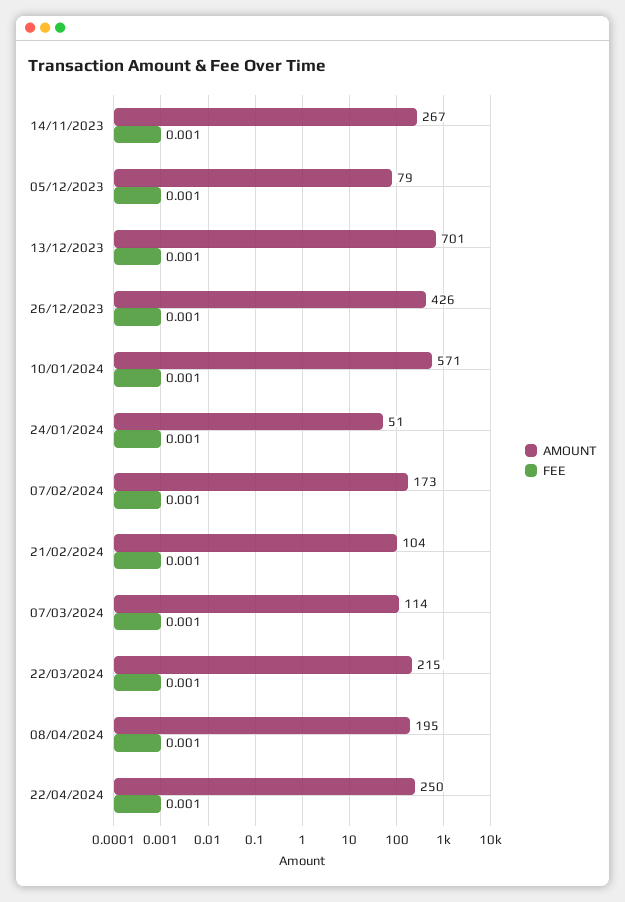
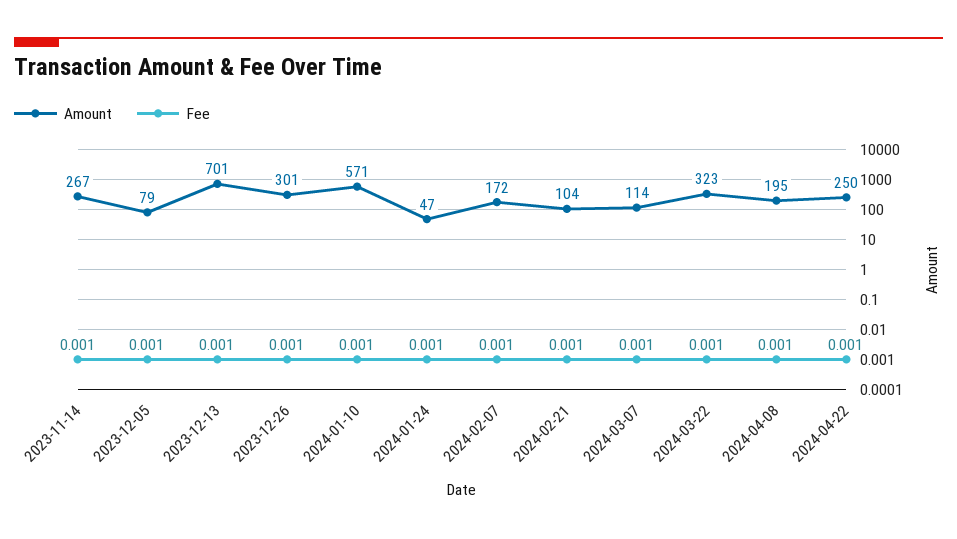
  {
    "AMOUNT": {
      "14/11/2023": 267,
      "05/12/2023": 79,
      "13/12/2023": 701,
-     "26/12/2023": 426,
+     "26/12/2023": 301,
      "10/01/2024": 571,
-     "24/01/2024": 51,
+     "24/01/2024": 47,
-     "07/02/2024": 173,
+     "07/02/2024": 172,
      "21/02/2024": 104,
      "07/03/2024": 114,
-     "22/03/2024": 215,
+     "22/03/2024": 323,
      "08/04/2024": 195,
      "22/04/2024": 250
    },
    "FEE": {
      "14/11/2023": 0.001,
      "05/12/2023": 0.001,
      "13/12/2023": 0.001,
      "26/12/2023": 0.001,
      "10/01/2024": 0.001,
      "24/01/2024": 0.001,
      "07/02/2024": 0.001,
      "21/02/2024": 0.001,
      "07/03/2024": 0.001,
      "22/03/2024": 0.001,
      "08/04/2024": 0.001,
      "22/04/2024": 0.001
    }
  }

